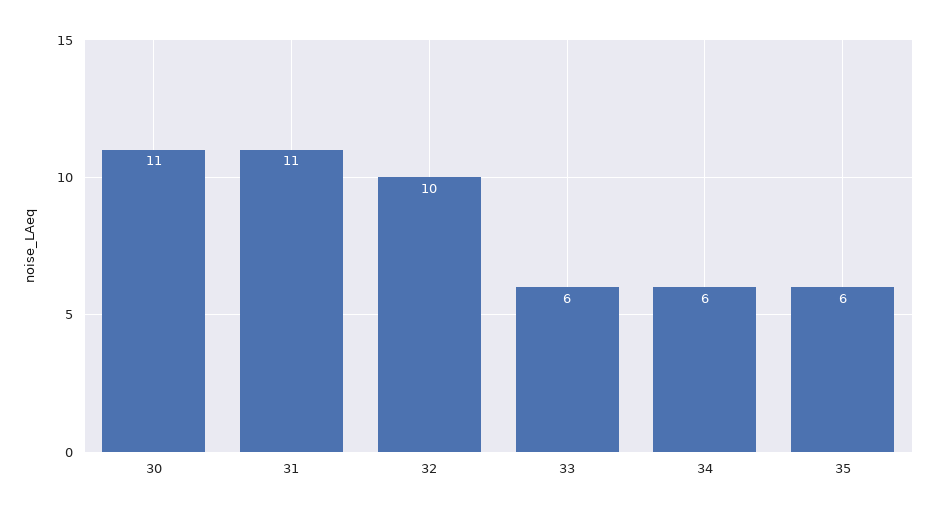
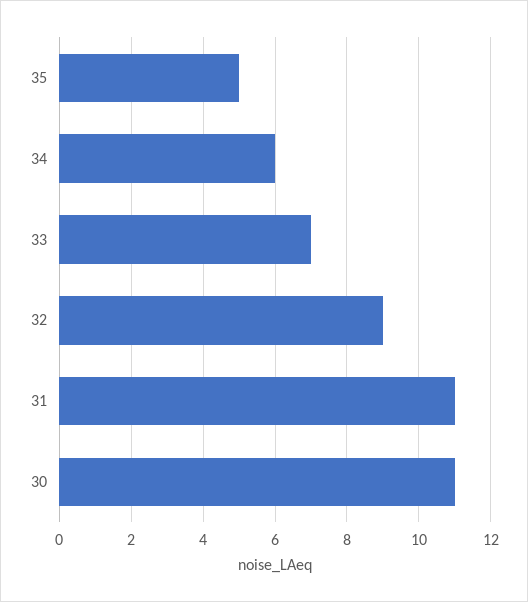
  {
    "30": 11,
    "31": 11,
-   "32": 10,
+   "32": 9,
-   "33": 6,
+   "33": 7,
    "34": 6,
-   "35": 6
+   "35": 5
  }

